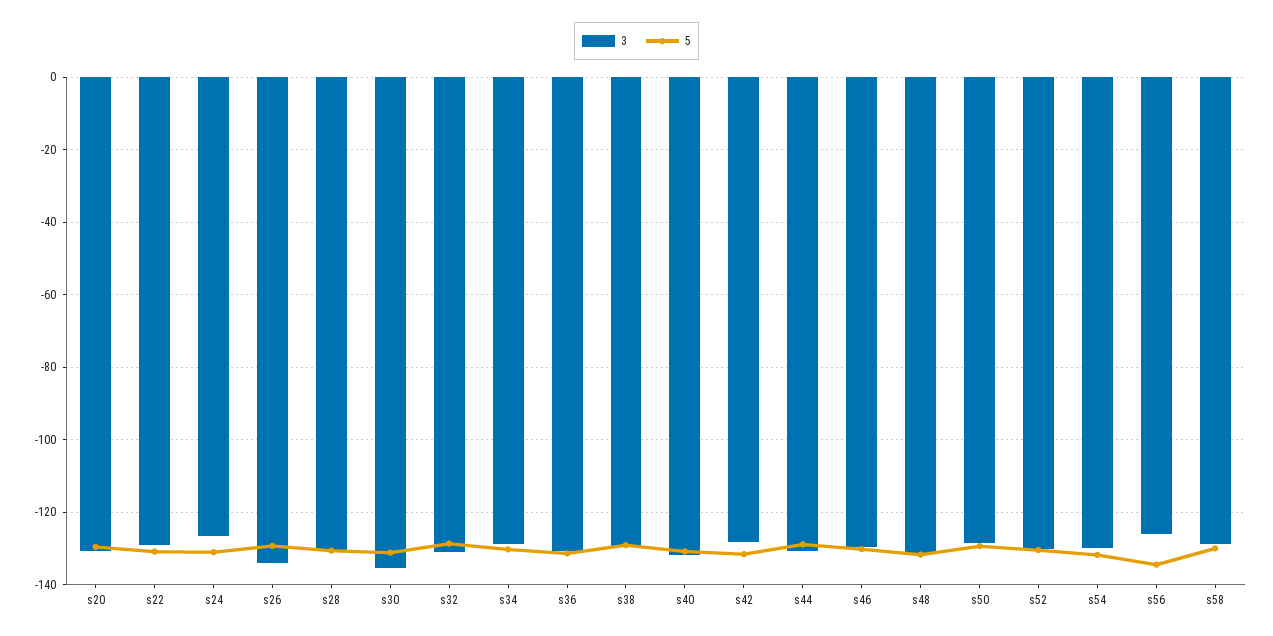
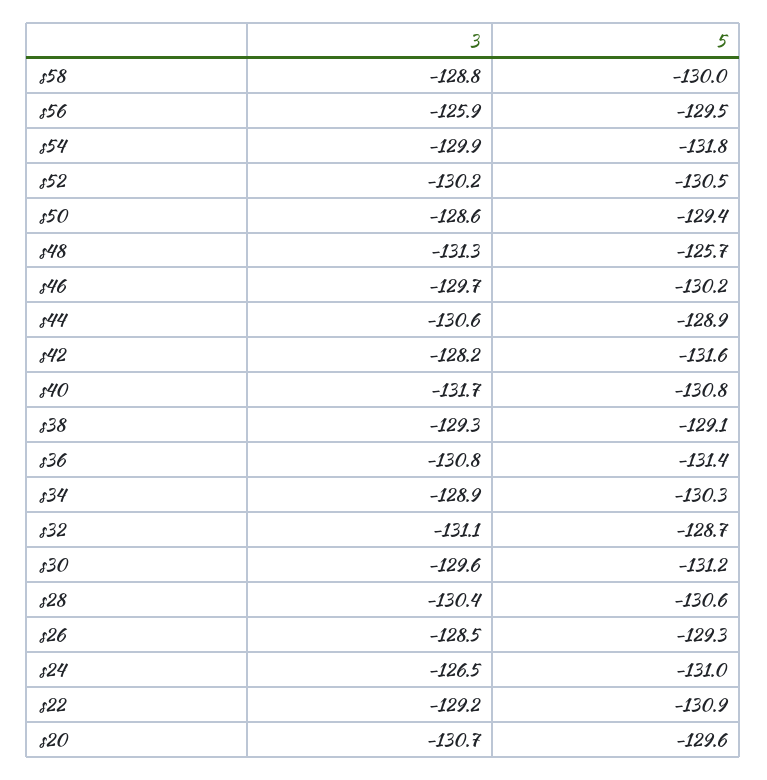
  {
    "3": {
      "s20": -130.7,
      "s22": -129.2,
      "s24": -126.5,
-     "s26": -134,
+     "s26": -128.5,
      "s28": -130.4,
-     "s30": -136,
+     "s30": -129.6,
      "s32": -131.1,
      "s34": -128.9,
      "s36": -130.8,
      "s38": -129.3,
      "s40": -131.7,
      "s42": -128.2,
      "s44": -130.6,
      "s46": -129.7,
      "s48": -131.3,
      "s50": -128.6,
      "s52": -130.2,
      "s54": -129.9,
      "s56": -125.9,
      "s58": -128.8
    },
    "5": {
      "s20": -129.6,
      "s22": -130.9,
      "s24": -131,
      "s26": -129.3,
      "s28": -130.6,
      "s30": -131.2,
      "s32": -128.7,
      "s34": -130.3,
      "s36": -131.4,
      "s38": -129.1,
      "s40": -130.8,
      "s42": -131.6,
      "s44": -128.9,
      "s46": -130.2,
-     "s48": -132,
+     "s48": -125.7,
      "s50": -129.4,
      "s52": -130.5,
      "s54": -131.8,
-     "s56": -134,
+     "s56": -129.5,
      "s58": -130
    }
  }

